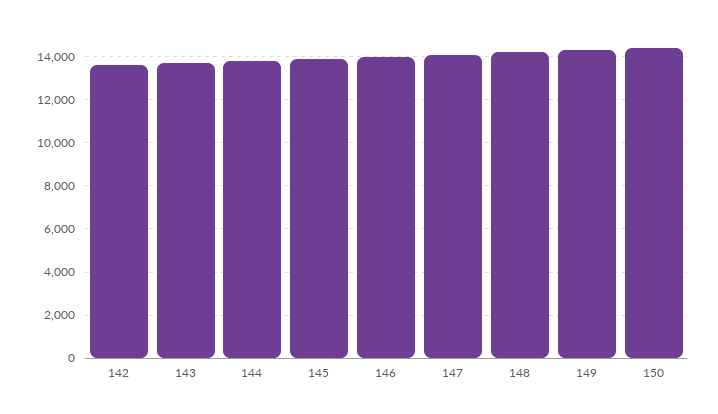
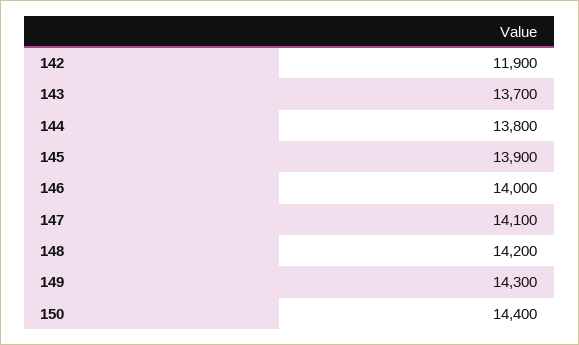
  {
-   "142": 13500,
+   "142": 11900,
    "143": 13700,
    "144": 13800,
    "145": 13900,
    "146": 14000,
    "147": 14100,
    "148": 14200,
    "149": 14300,
    "150": 14400
  }

